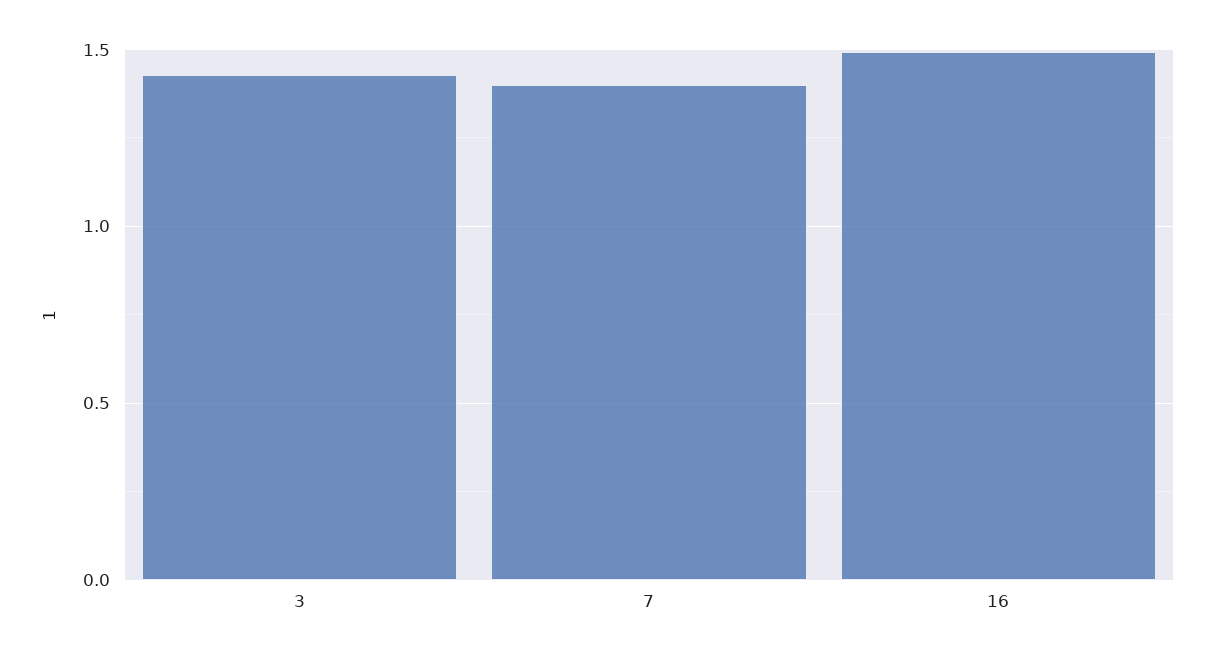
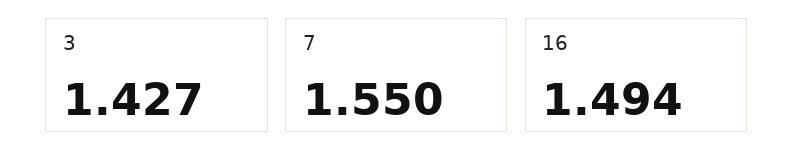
  {
    "3": 1.427,
-   "7": 1.4,
+   "7": 1.55,
    "16": 1.494
  }

